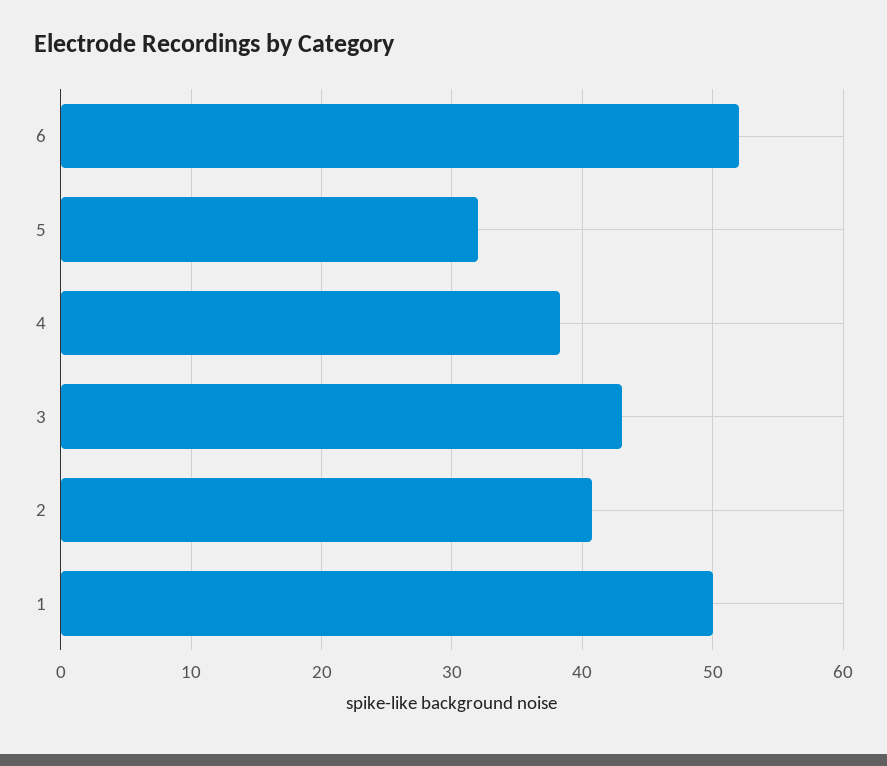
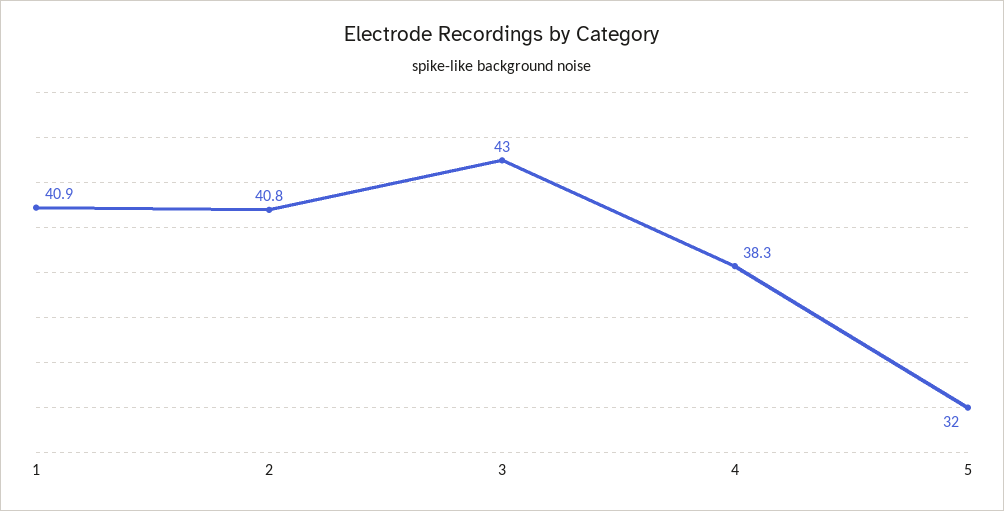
  {
-   "6": 52,
    "5": 32,
    "4": 38.3,
    "3": 43,
    "2": 40.8,
-   "1": 50
+   "1": 40.9
  }

